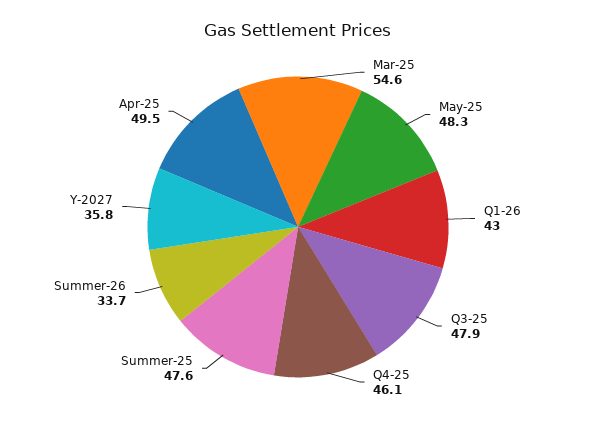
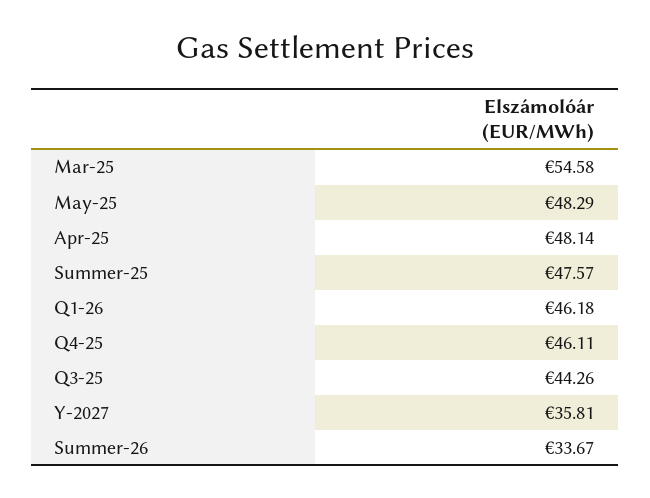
  {
    "Mar-25": 54.58,
    "May-25": 48.29,
-   "Q1-26": 43,
+   "Q1-26": 46.18,
-   "Q3-25": 47.9,
+   "Q3-25": 44.26,
    "Q4-25": 46.11,
    "Summer-25": 47.57,
    "Summer-26": 33.67,
    "Y-2027": 35.81,
-   "Apr-25": 49.5
+   "Apr-25": 48.14
  }

